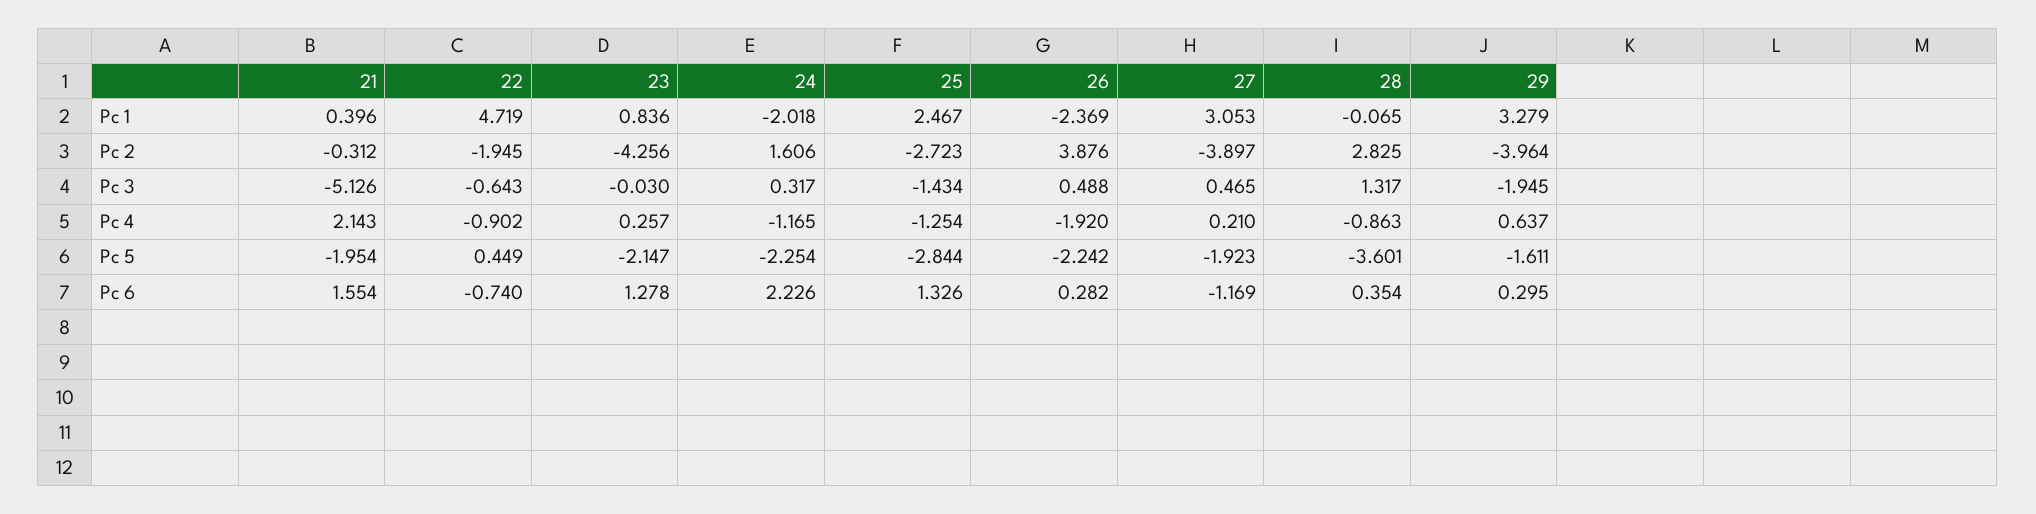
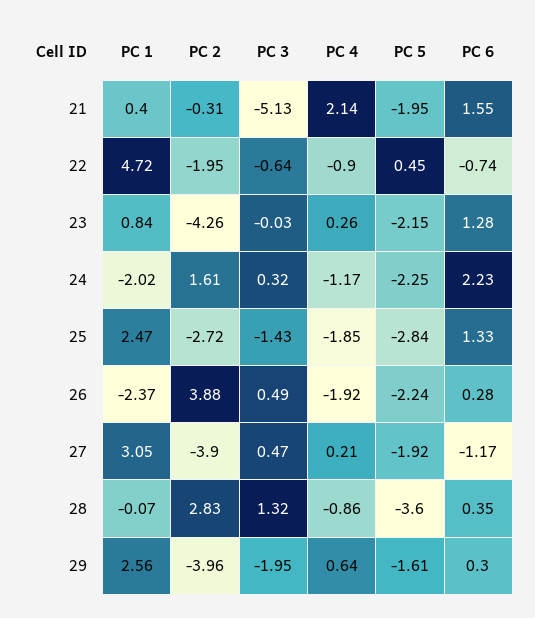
  {
    "21": {
      "Pc 1": 0.396,
      "Pc 2": -0.312,
      "Pc 3": -5.126,
      "Pc 4": 2.143,
      "Pc 5": -1.954,
      "Pc 6": 1.554
    },
    "22": {
      "Pc 1": 4.719,
      "Pc 2": -1.945,
      "Pc 3": -0.643,
      "Pc 4": -0.902,
      "Pc 5": 0.449,
      "Pc 6": -0.74
    },
    "23": {
      "Pc 1": 0.836,
      "Pc 2": -4.256,
      "Pc 3": -0.03,
      "Pc 4": 0.257,
      "Pc 5": -2.147,
      "Pc 6": 1.278
    },
    "24": {
      "Pc 1": -2.018,
      "Pc 2": 1.606,
      "Pc 3": 0.317,
      "Pc 4": -1.165,
      "Pc 5": -2.254,
      "Pc 6": 2.226
    },
    "25": {
      "Pc 1": 2.467,
      "Pc 2": -2.723,
      "Pc 3": -1.434,
-     "Pc 4": -1.254,
+     "Pc 4": -1.85,
      "Pc 5": -2.844,
      "Pc 6": 1.326
    },
    "26": {
      "Pc 1": -2.369,
      "Pc 2": 3.876,
      "Pc 3": 0.488,
      "Pc 4": -1.92,
      "Pc 5": -2.242,
      "Pc 6": 0.282
    },
    "27": {
      "Pc 1": 3.053,
      "Pc 2": -3.897,
      "Pc 3": 0.465,
      "Pc 4": 0.21,
      "Pc 5": -1.923,
      "Pc 6": -1.169
    },
    "28": {
      "Pc 1": -0.065,
      "Pc 2": 2.825,
      "Pc 3": 1.317,
      "Pc 4": -0.863,
      "Pc 5": -3.601,
      "Pc 6": 0.354
    },
    "29": {
-     "Pc 1": 3.279,
+     "Pc 1": 2.56,
      "Pc 2": -3.964,
      "Pc 3": -1.945,
      "Pc 4": 0.637,
      "Pc 5": -1.611,
      "Pc 6": 0.295
    }
  }

